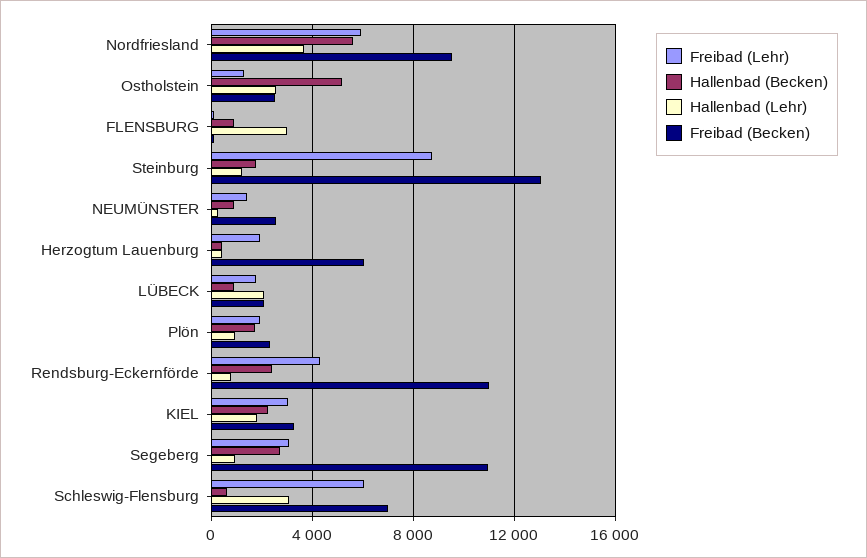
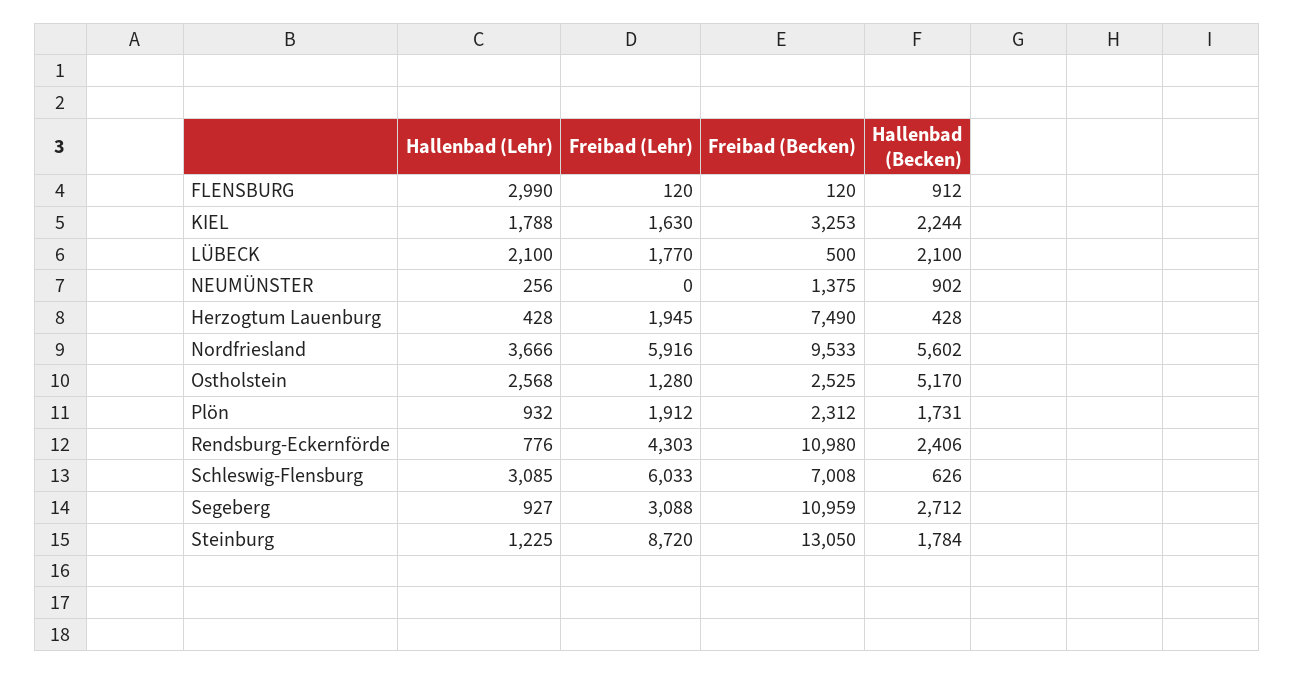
  {
    "Freibad (Lehr)": {
      "Nordfriesland": 5916,
      "Ostholstein": 1280,
      "FLENSBURG": 120,
      "Steinburg": 8720,
-     "NEUMÜNSTER": 1500,
+     "NEUMÜNSTER": 0,
      "Herzogtum Lauenburg": 1945,
      "LÜBECK": 1770,
      "Plön": 1912,
      "Rendsburg-Eckernförde": 4303,
-     "KIEL": 3000,
+     "KIEL": 1630,
      "Segeberg": 3088,
      "Schleswig-Flensburg": 6033
    },
    "Hallenbad (Becken)": {
      "Nordfriesland": 5602,
      "Ostholstein": 5170,
      "FLENSBURG": 912,
      "Steinburg": 1784,
      "NEUMÜNSTER": 902,
      "Herzogtum Lauenburg": 428,
-     "LÜBECK": 1000,
+     "LÜBECK": 2100,
      "Plön": 1731,
      "Rendsburg-Eckernförde": 2406,
      "KIEL": 2244,
      "Segeberg": 2712,
      "Schleswig-Flensburg": 626
    },
    "Hallenbad (Lehr)": {
      "Nordfriesland": 3666,
      "Ostholstein": 2568,
      "FLENSBURG": 2990,
      "Steinburg": 1225,
      "NEUMÜNSTER": 256,
      "Herzogtum Lauenburg": 428,
      "LÜBECK": 2100,
      "Plön": 932,
      "Rendsburg-Eckernförde": 776,
      "KIEL": 1788,
      "Segeberg": 927,
      "Schleswig-Flensburg": 3085
    },
    "Freibad (Becken)": {
      "Nordfriesland": 9533,
      "Ostholstein": 2525,
      "FLENSBURG": 120,
      "Steinburg": 13050,
-     "NEUMÜNSTER": 2500,
+     "NEUMÜNSTER": 1375,
-     "Herzogtum Lauenburg": 6000,
+     "Herzogtum Lauenburg": 7490,
-     "LÜBECK": 2000,
+     "LÜBECK": 500,
      "Plön": 2312,
      "Rendsburg-Eckernförde": 10980,
      "KIEL": 3253,
      "Segeberg": 10959,
      "Schleswig-Flensburg": 7008
    }
  }

